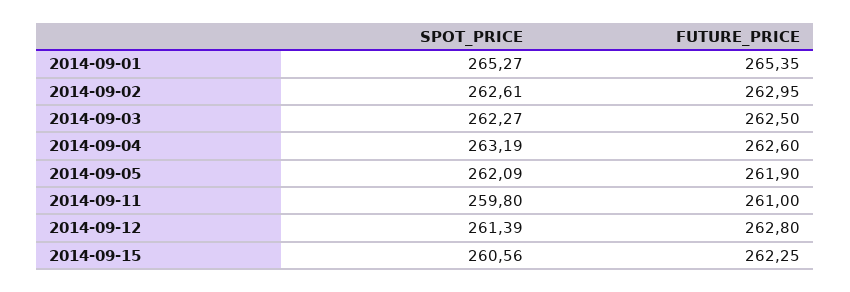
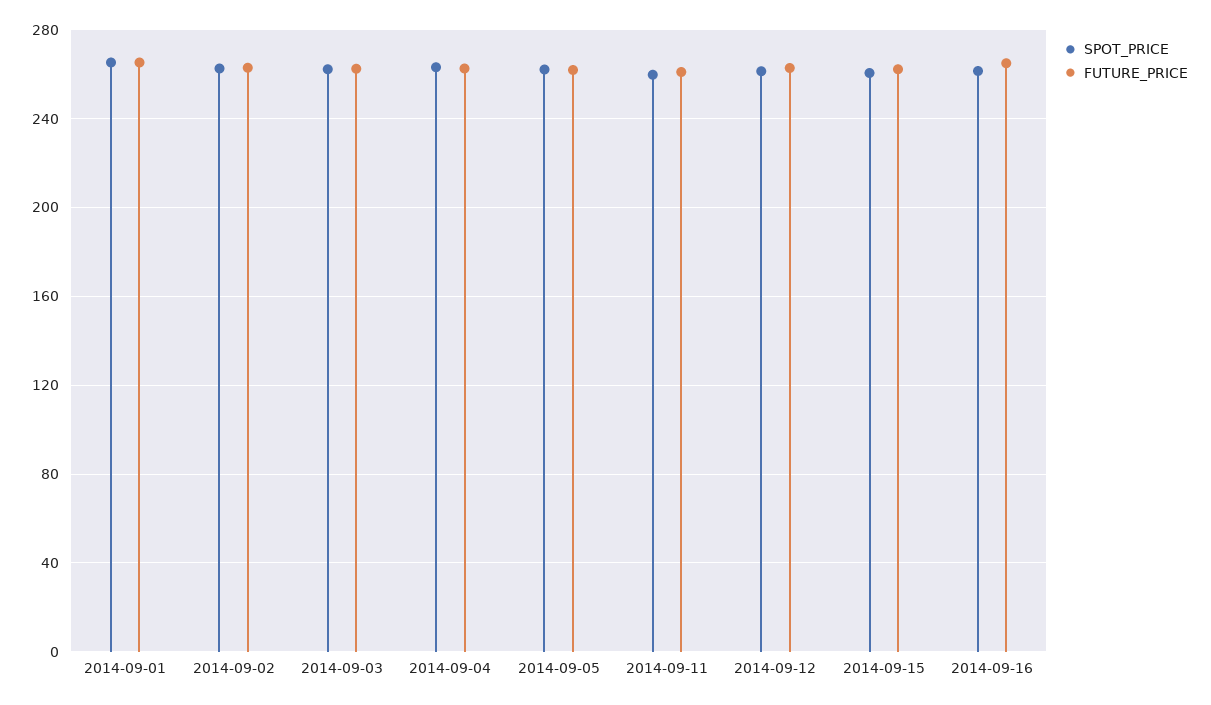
  {
    "SPOT_PRICE": {
      "2014-09-01": 265.27,
      "2014-09-02": 262.61,
      "2014-09-03": 262.27,
      "2014-09-04": 263.19,
      "2014-09-05": 262.09,
      "2014-09-11": 259.8,
      "2014-09-12": 261.39,
-     "2014-09-15": 260.56
+     "2014-09-15": 260.56,
+     "2014-09-16": 260
    },
    "FUTURE_PRICE": {
      "2014-09-01": 265.35,
      "2014-09-02": 262.95,
      "2014-09-03": 262.5,
      "2014-09-04": 262.6,
      "2014-09-05": 261.9,
      "2014-09-11": 261,
      "2014-09-12": 262.8,
-     "2014-09-15": 262.25
+     "2014-09-15": 262.25,
+     "2014-09-16": 265
    }
  }

